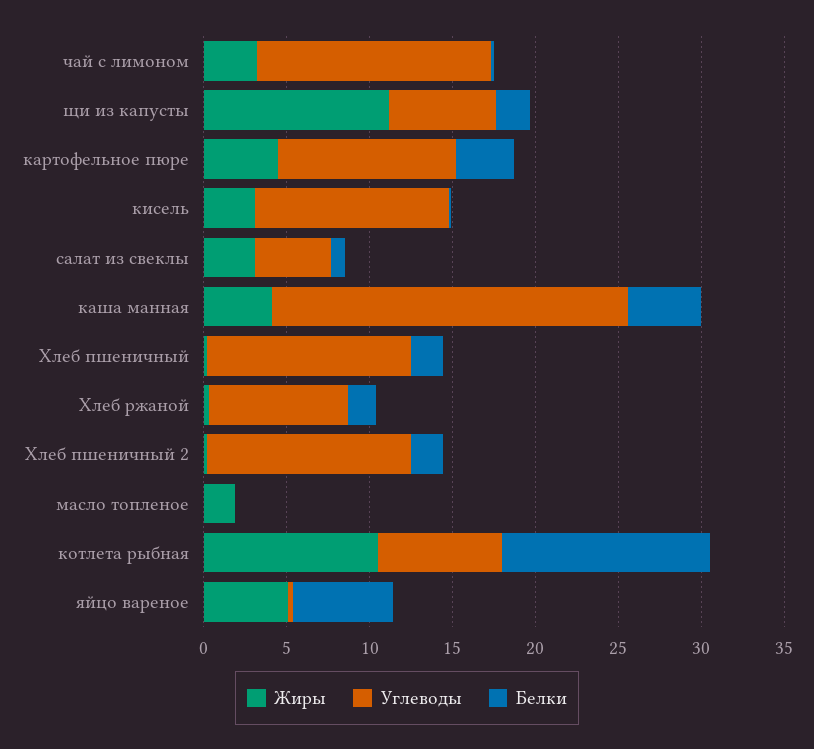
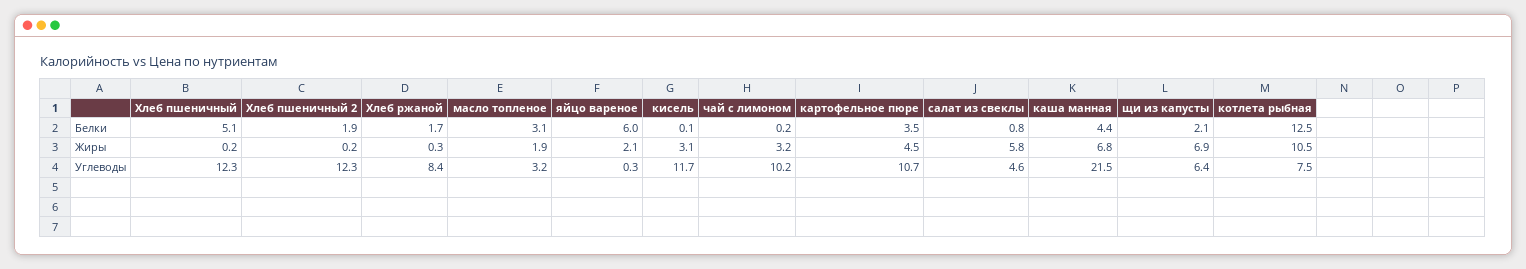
  {
    "Жиры": {
      "чай с лимоном": 3.2,
-     "щи из капусты": 11,
+     "щи из капусты": 6.9,
      "картофельное пюре": 4.5,
      "кисель": 3.1,
-     "салат из свеклы": 3,
+     "салат из свеклы": 5.8,
-     "каша манная": 4,
+     "каша манная": 6.8,
      "Хлеб пшеничный": 0.2,
      "Хлеб ржаной": 0.3,
      "Хлеб пшеничный 2": 0.2,
      "масло топленое": 1.9,
      "котлета рыбная": 10.5,
-     "яйцо вареное": 5
+     "яйцо вареное": 2.1
    },
    "Углеводы": {
-     "чай с лимоном": 14,
+     "чай с лимоном": 10.2,
      "щи из капусты": 6.4,
      "картофельное пюре": 10.7,
      "кисель": 11.7,
      "салат из свеклы": 4.6,
      "каша манная": 21.5,
      "Хлеб пшеничный": 12.3,
      "Хлеб ржаной": 8.4,
      "Хлеб пшеничный 2": 12.3,
-     "масло топленое": 0,
+     "масло топленое": 3.2,
      "котлета рыбная": 7.5,
      "яйцо вареное": 0.3
    },
    "Белки": {
      "чай с лимоном": 0.2,
      "щи из капусты": 2.1,
      "картофельное пюре": 3.5,
      "кисель": 0.1,
      "салат из свеклы": 0.8,
      "каша манная": 4.4,
-     "Хлеб пшеничный": 2,
+     "Хлеб пшеничный": 5.1,
      "Хлеб ржаной": 1.7,
      "Хлеб пшеничный 2": 1.9,
-     "масло топленое": 0,
+     "масло топленое": 3.1,
      "котлета рыбная": 12.5,
      "яйцо вареное": 6
    }
  }

